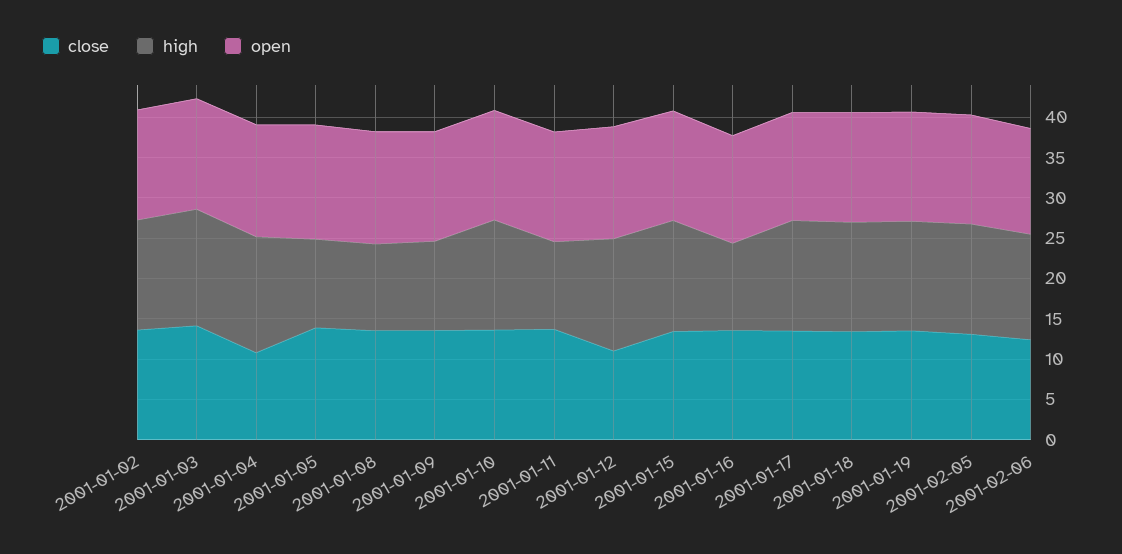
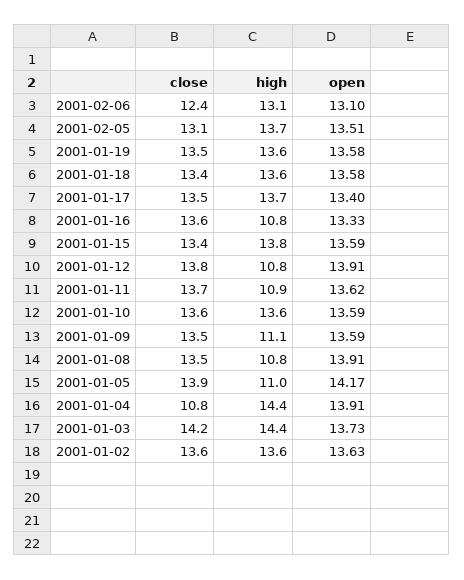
  {
    "close": {
      "2001-01-02": 13.6,
      "2001-01-03": 14.2,
      "2001-01-04": 10.8,
      "2001-01-05": 13.9,
      "2001-01-08": 13.5,
      "2001-01-09": 13.5,
      "2001-01-10": 13.6,
      "2001-01-11": 13.7,
-     "2001-01-12": 11,
+     "2001-01-12": 13.8,
      "2001-01-15": 13.4,
      "2001-01-16": 13.6,
      "2001-01-17": 13.5,
      "2001-01-18": 13.4,
      "2001-01-19": 13.5,
      "2001-02-05": 13.1,
      "2001-02-06": 12.4
    },
    "high": {
      "2001-01-02": 13.6,
      "2001-01-03": 14.4,
      "2001-01-04": 14.4,
      "2001-01-05": 11,
      "2001-01-08": 10.8,
      "2001-01-09": 11.1,
      "2001-01-10": 13.6,
      "2001-01-11": 10.9,
-     "2001-01-12": 14,
+     "2001-01-12": 10.8,
      "2001-01-15": 13.8,
      "2001-01-16": 10.8,
      "2001-01-17": 13.7,
      "2001-01-18": 13.6,
      "2001-01-19": 13.6,
      "2001-02-05": 13.7,
      "2001-02-06": 13.1
    },
    "open": {
      "2001-01-02": 13.63,
      "2001-01-03": 13.73,
      "2001-01-04": 13.91,
      "2001-01-05": 14.17,
      "2001-01-08": 13.91,
      "2001-01-09": 13.59,
      "2001-01-10": 13.59,
      "2001-01-11": 13.62,
      "2001-01-12": 13.91,
      "2001-01-15": 13.59,
      "2001-01-16": 13.33,
      "2001-01-17": 13.4,
      "2001-01-18": 13.58,
      "2001-01-19": 13.58,
      "2001-02-05": 13.51,
      "2001-02-06": 13.1
    }
  }

